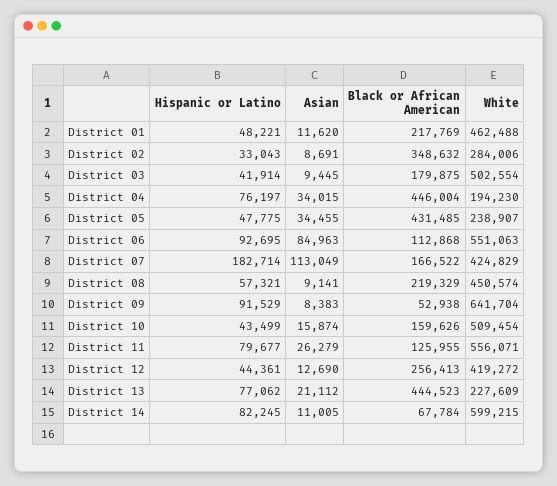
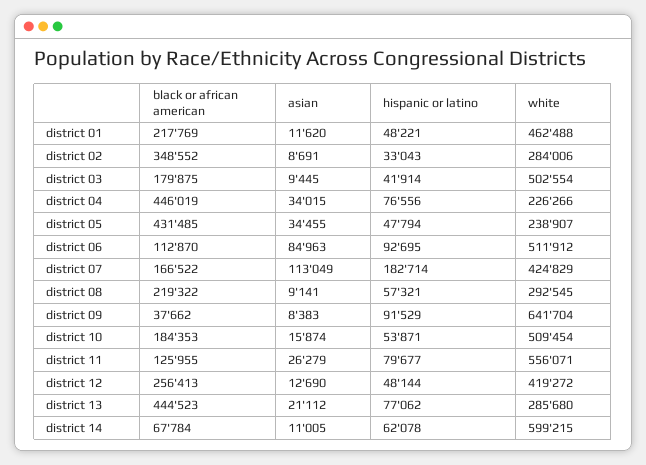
  {
    "Hispanic or Latino": {
      "District 01": 48221,
      "District 02": 33043,
      "District 03": 41914,
-     "District 04": 76197,
+     "District 04": 76556,
-     "District 05": 47775,
+     "District 05": 47794,
      "District 06": 92695,
      "District 07": 182714,
      "District 08": 57321,
      "District 09": 91529,
-     "District 10": 43499,
+     "District 10": 53871,
      "District 11": 79677,
-     "District 12": 44361,
+     "District 12": 48144,
      "District 13": 77062,
-     "District 14": 82245
+     "District 14": 62078
    },
    "Asian": {
      "District 01": 11620,
      "District 02": 8691,
      "District 03": 9445,
      "District 04": 34015,
      "District 05": 34455,
      "District 06": 84963,
      "District 07": 113049,
      "District 08": 9141,
      "District 09": 8383,
      "District 10": 15874,
      "District 11": 26279,
      "District 12": 12690,
      "District 13": 21112,
      "District 14": 11005
    },
    "Black or African American": {
      "District 01": 217769,
-     "District 02": 348632,
+     "District 02": 348552,
      "District 03": 179875,
-     "District 04": 446004,
+     "District 04": 446019,
      "District 05": 431485,
-     "District 06": 112868,
+     "District 06": 112870,
      "District 07": 166522,
-     "District 08": 219329,
+     "District 08": 219322,
-     "District 09": 52938,
+     "District 09": 37662,
-     "District 10": 159626,
+     "District 10": 184353,
      "District 11": 125955,
      "District 12": 256413,
      "District 13": 444523,
      "District 14": 67784
    },
    "White": {
      "District 01": 462488,
      "District 02": 284006,
      "District 03": 502554,
-     "District 04": 194230,
+     "District 04": 226266,
      "District 05": 238907,
-     "District 06": 551063,
+     "District 06": 511912,
      "District 07": 424829,
-     "District 08": 450574,
+     "District 08": 292545,
      "District 09": 641704,
      "District 10": 509454,
      "District 11": 556071,
      "District 12": 419272,
-     "District 13": 227609,
+     "District 13": 285680,
      "District 14": 599215
    }
  }

